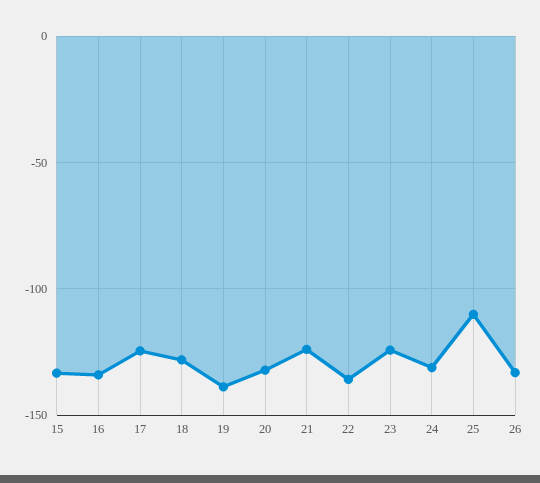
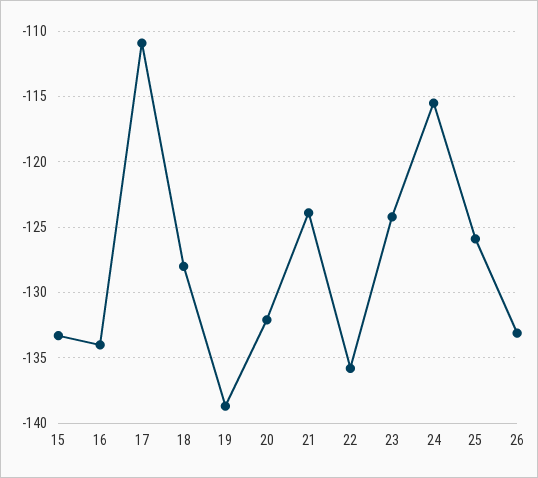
  {
    "15": -133.5,
    "16": -134,
-   "17": -125,
+   "17": -111,
    "18": -128,
    "19": -138.5,
    "20": -132,
    "21": -124,
    "22": -136,
    "23": -124,
-   "24": -130,
+   "24": -115.5,
-   "25": -110,
+   "25": -126,
    "26": -133
  }

